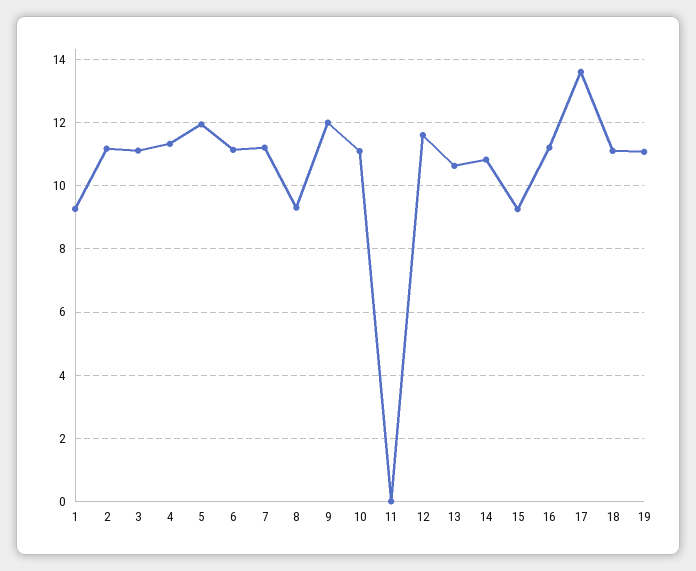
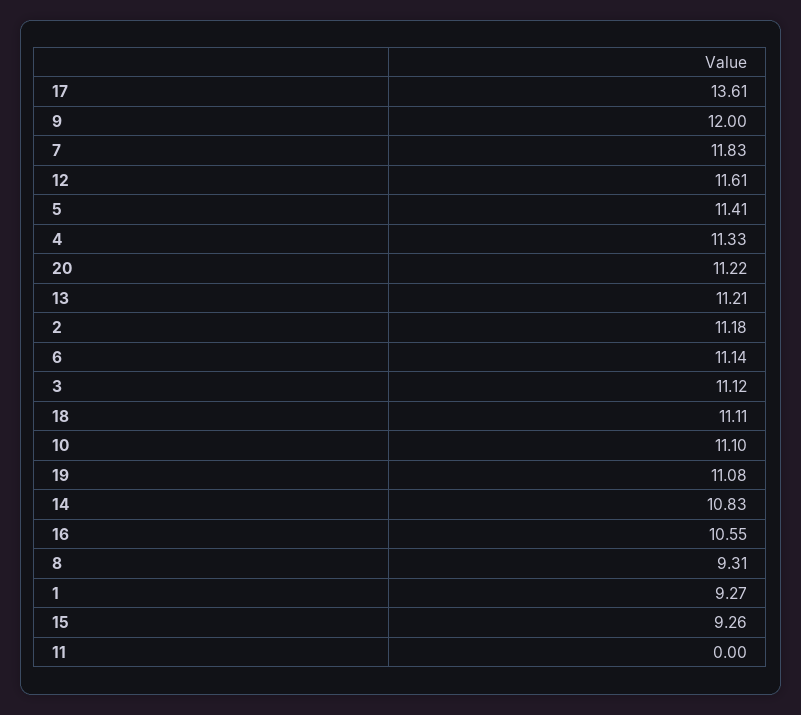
  {
    "1": 9.27,
    "2": 11.18,
    "3": 11.12,
    "4": 11.33,
-   "5": 12,
+   "5": 11.41,
    "6": 11.14,
-   "7": 11.2,
+   "7": 11.83,
    "8": 9.31,
    "9": 12,
    "10": 11.1,
    "11": 0,
    "12": 11.61,
-   "13": 10.6,
+   "13": 11.21,
    "14": 10.83,
    "15": 9.26,
-   "16": 11.2,
+   "16": 10.55,
    "17": 13.61,
    "18": 11.11,
-   "19": 11.08
+   "19": 11.08,
+   "20": 11.22
  }

